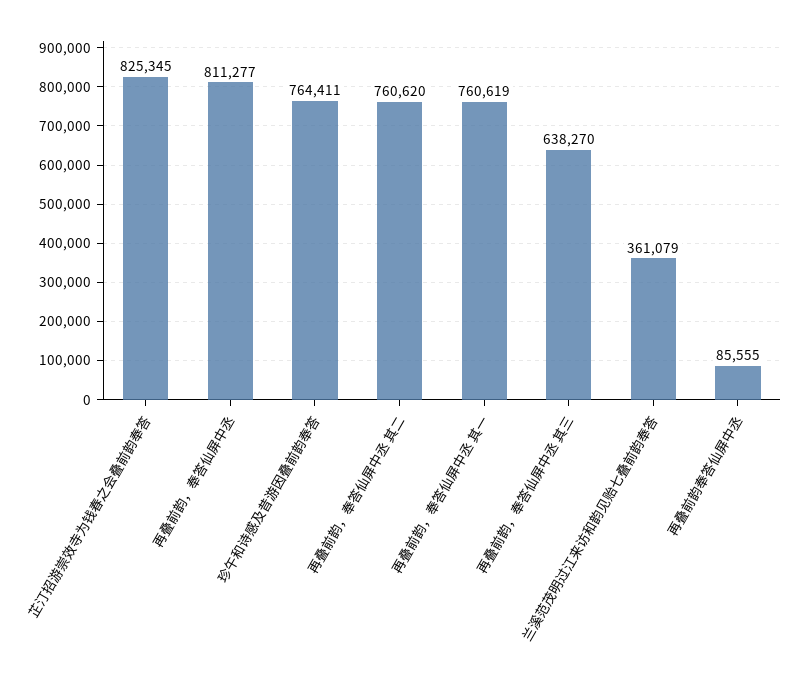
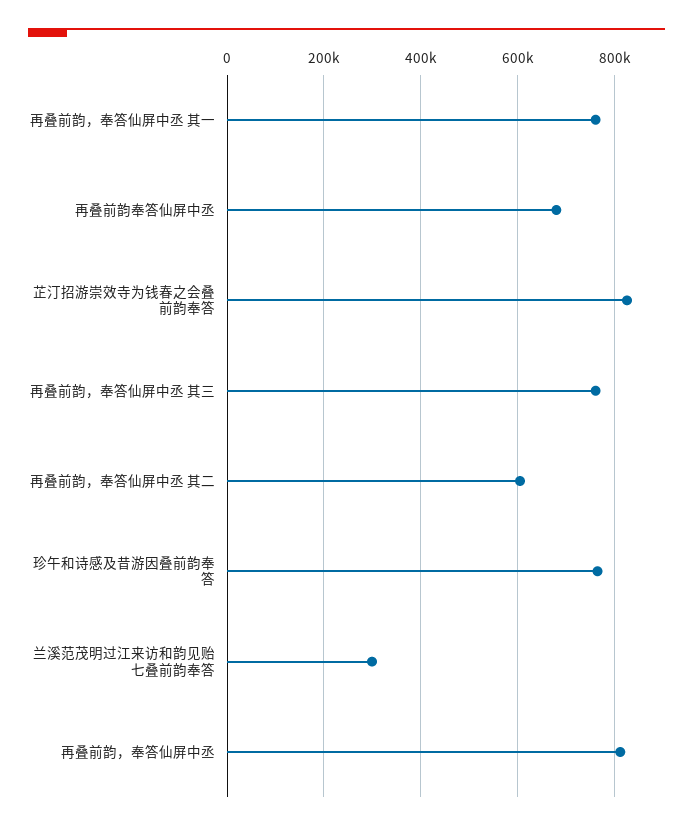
  {
    "芷汀招游崇效寺为钱春之会叠前韵奉答": 825345,
    "再叠前韵，奉答仙屏中丞": 811277,
    "珍午和诗感及昔游因叠前韵奉答": 764411,
-   "再叠前韵，奉答仙屏中丞 其二": 760620,
+   "再叠前韵，奉答仙屏中丞 其二": 600000,
    "再叠前韵，奉答仙屏中丞 其一": 760619,
-   "再叠前韵，奉答仙屏中丞 其三": 638270,
+   "再叠前韵，奉答仙屏中丞 其三": 760000,
-   "兰溪范茂明过江来访和韵见贻七叠前韵奉答": 361079,
+   "兰溪范茂明过江来访和韵见贻七叠前韵奉答": 300000,
-   "再叠前韵奉答仙屏中丞": 85555
+   "再叠前韵奉答仙屏中丞": 680000
  }

